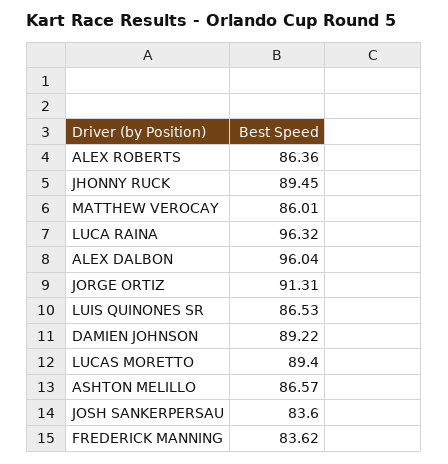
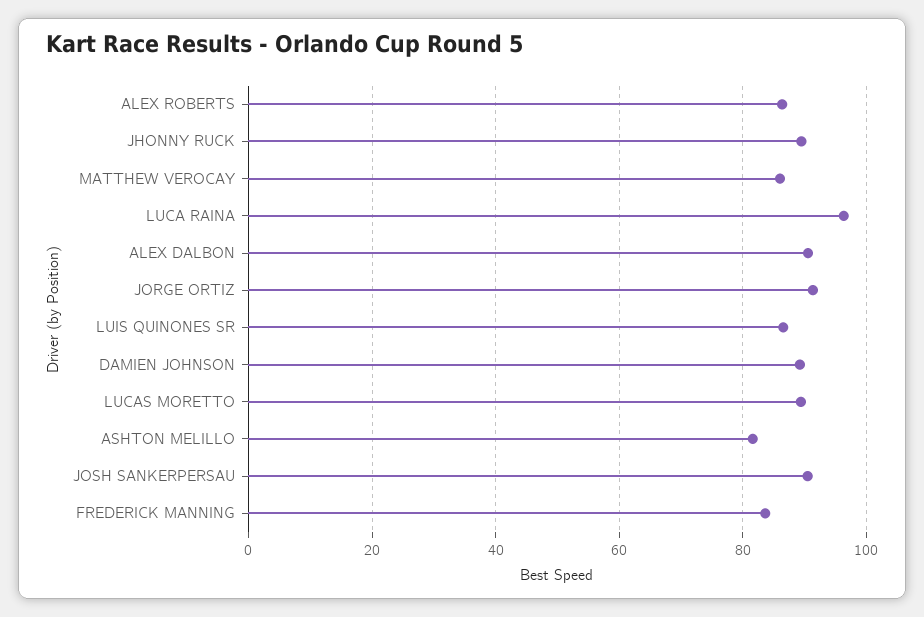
  {
    "ALEX ROBERTS": 86.36,
    "JHONNY RUCK": 89.45,
    "MATTHEW VEROCAY": 86.01,
    "LUCA RAINA": 96.32,
-   "ALEX DALBON": 96.04,
+   "ALEX DALBON": 90,
    "JORGE ORTIZ": 91.31,
    "LUIS QUINONES SR": 86.53,
    "DAMIEN JOHNSON": 89.22,
    "LUCAS MORETTO": 89.4,
-   "ASHTON MELILLO": 86.57,
+   "ASHTON MELILLO": 82,
-   "JOSH SANKERPERSAU": 83.6,
+   "JOSH SANKERPERSAU": 90,
    "FREDERICK MANNING": 83.62
  }

